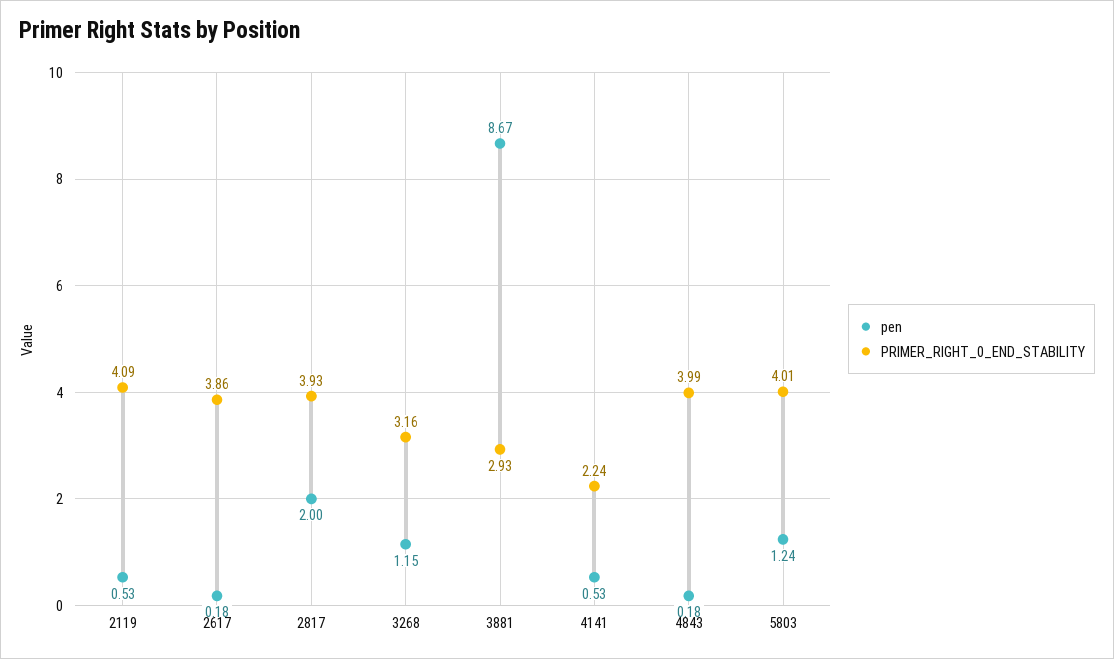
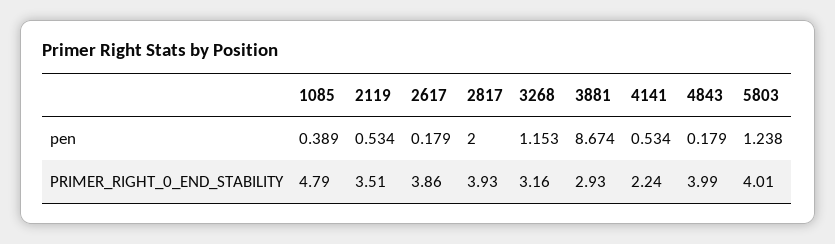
  {
    "pen": {
      "2119": 0.534,
      "2617": 0.179,
      "2817": 2,
      "3268": 1.153,
      "3881": 8.674,
      "4141": 0.534,
      "4843": 0.179,
-     "5803": 1.238
+     "5803": 1.238,
+     "1085": 0.389
    },
    "PRIMER_RIGHT_0_END_STABILITY": {
-     "2119": 4.09,
+     "2119": 3.51,
      "2617": 3.86,
      "2817": 3.93,
      "3268": 3.16,
      "3881": 2.93,
      "4141": 2.24,
      "4843": 3.99,
-     "5803": 4.01
+     "5803": 4.01,
+     "1085": 4.79
    }
  }

